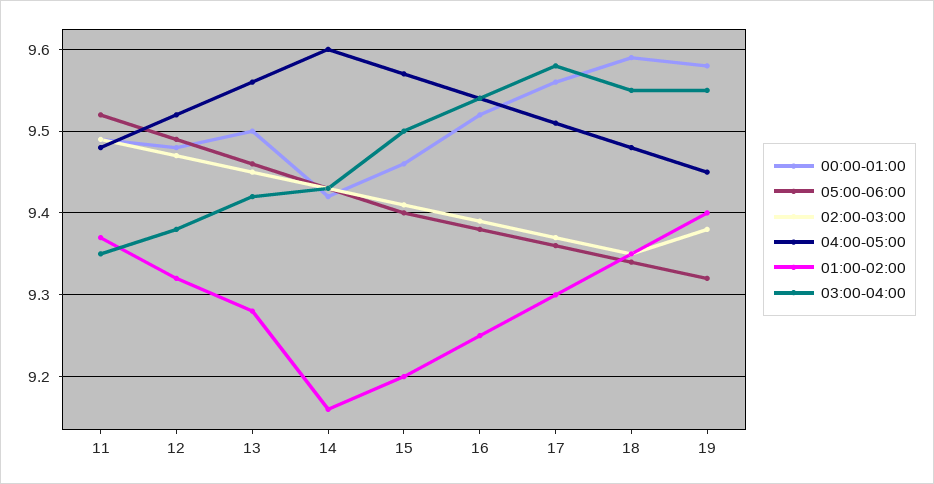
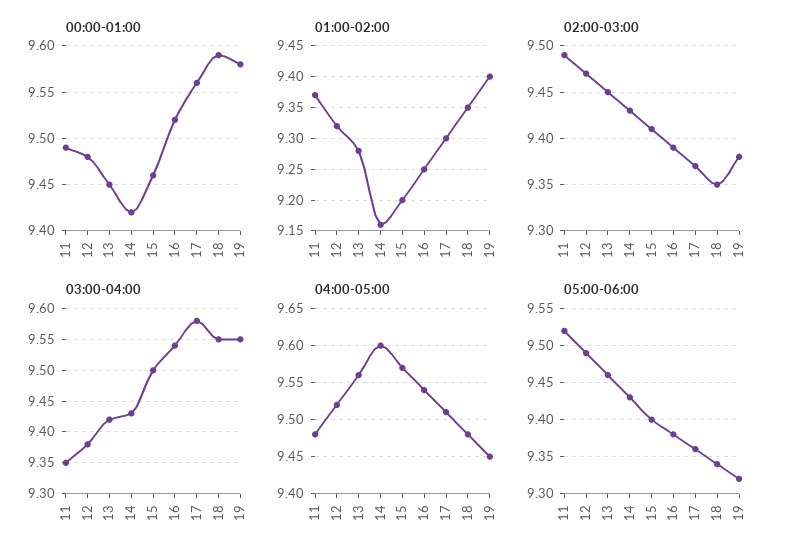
  {
    "00:00-01:00": {
      "11": 9.49,
      "12": 9.48,
-     "13": 9.5,
+     "13": 9.45,
      "14": 9.42,
      "15": 9.46,
      "16": 9.52,
      "17": 9.56,
      "18": 9.59,
      "19": 9.58
    },
    "05:00-06:00": {
      "11": 9.52,
      "12": 9.49,
      "13": 9.46,
      "14": 9.43,
      "15": 9.4,
      "16": 9.38,
      "17": 9.36,
      "18": 9.34,
      "19": 9.32
    },
    "02:00-03:00": {
      "11": 9.49,
      "12": 9.47,
      "13": 9.45,
      "14": 9.43,
      "15": 9.41,
      "16": 9.39,
      "17": 9.37,
      "18": 9.35,
      "19": 9.38
    },
    "04:00-05:00": {
      "11": 9.48,
      "12": 9.52,
      "13": 9.56,
      "14": 9.6,
      "15": 9.57,
      "16": 9.54,
      "17": 9.51,
      "18": 9.48,
      "19": 9.45
    },
    "01:00-02:00": {
      "11": 9.37,
      "12": 9.32,
      "13": 9.28,
      "14": 9.16,
      "15": 9.2,
      "16": 9.25,
      "17": 9.3,
      "18": 9.35,
      "19": 9.4
    },
    "03:00-04:00": {
      "11": 9.35,
      "12": 9.38,
      "13": 9.42,
      "14": 9.43,
      "15": 9.5,
      "16": 9.54,
      "17": 9.58,
      "18": 9.55,
      "19": 9.55
    }
  }

